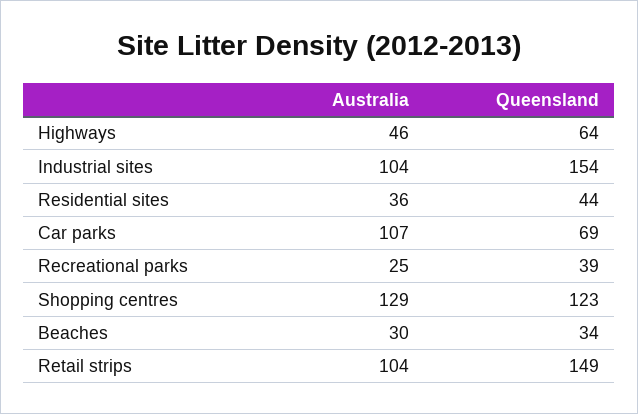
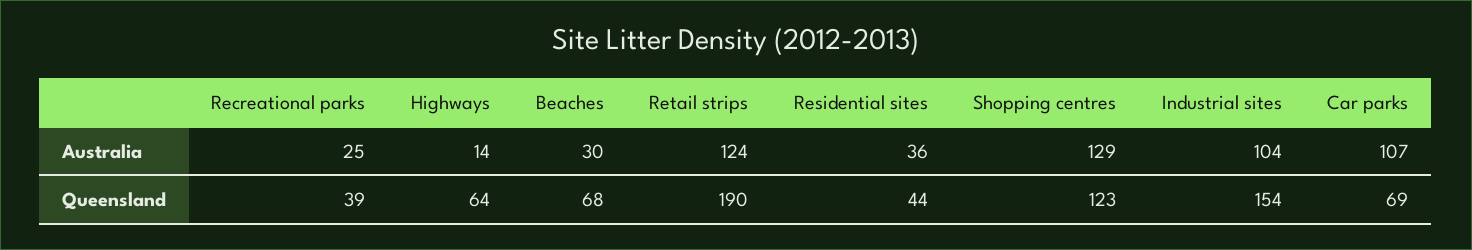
  {
    "Australia": {
-     "Highways": 46,
+     "Highways": 14,
      "Industrial sites": 104,
      "Residential sites": 36,
      "Car parks": 107,
      "Recreational parks": 25,
      "Shopping centres": 129,
      "Beaches": 30,
-     "Retail strips": 104
+     "Retail strips": 124
    },
    "Queensland": {
      "Highways": 64,
      "Industrial sites": 154,
      "Residential sites": 44,
      "Car parks": 69,
      "Recreational parks": 39,
      "Shopping centres": 123,
-     "Beaches": 34,
+     "Beaches": 68,
-     "Retail strips": 149
+     "Retail strips": 190
    }
  }

